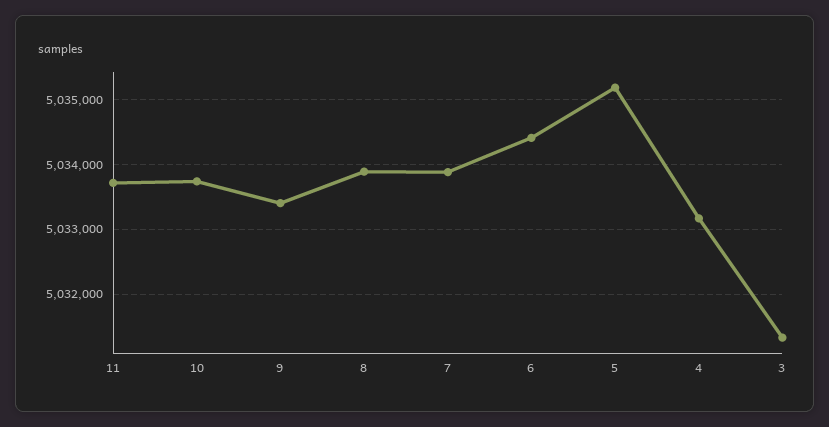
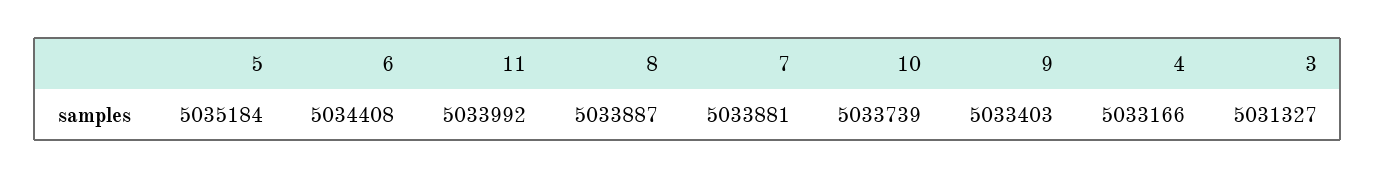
  {
-   "11": 5033700,
+   "11": 5033992,
    "10": 5033739,
    "9": 5033403,
    "8": 5033887,
    "7": 5033881,
    "6": 5034408,
    "5": 5035184,
    "4": 5033166,
    "3": 5031327
  }

